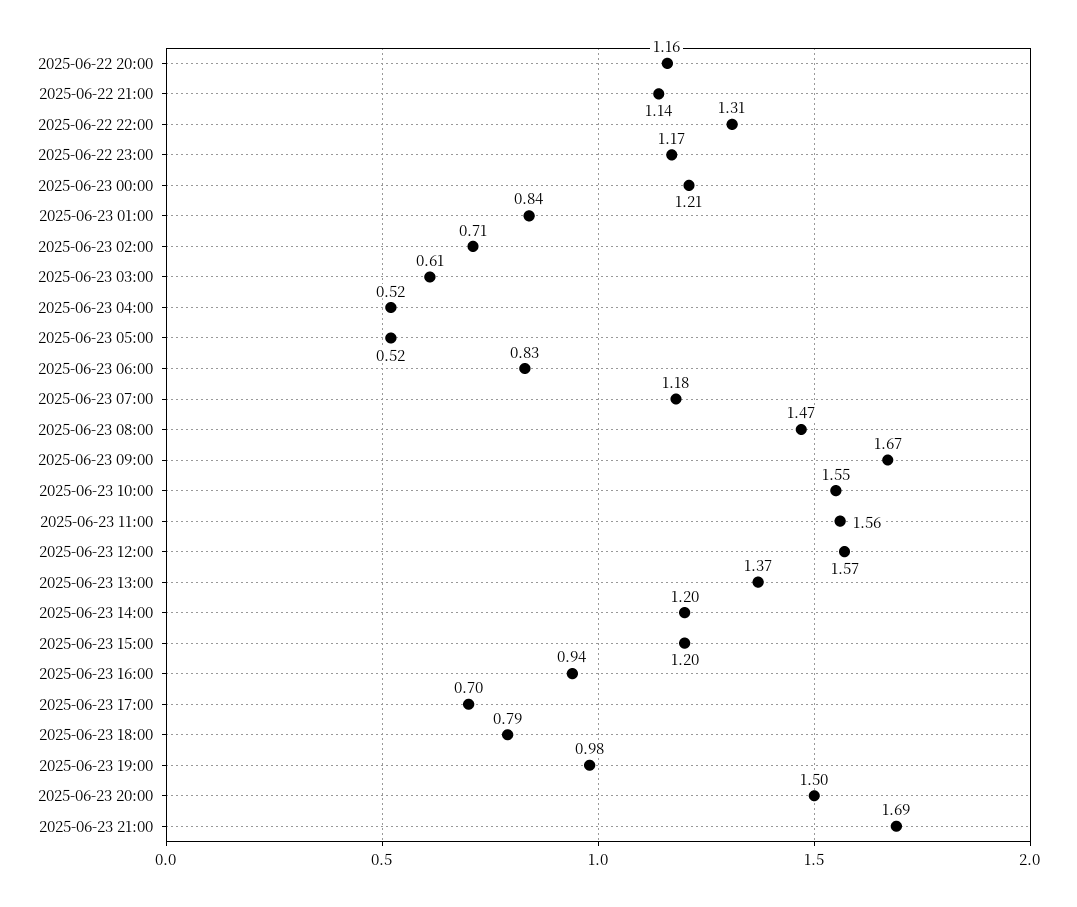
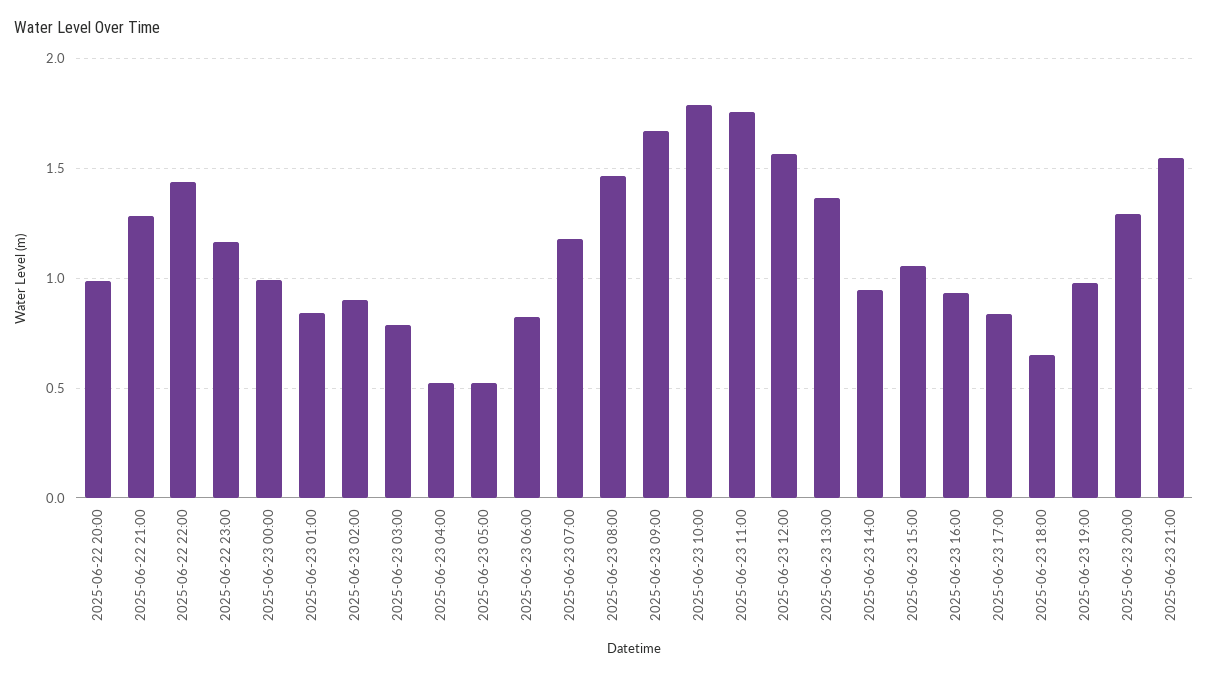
  {
-   "2025-06-22 20:00": 1.16,
+   "2025-06-22 20:00": 1,
-   "2025-06-22 21:00": 1.14,
+   "2025-06-22 21:00": 1.3,
-   "2025-06-22 22:00": 1.31,
+   "2025-06-22 22:00": 1.45,
    "2025-06-22 23:00": 1.17,
-   "2025-06-23 00:00": 1.21,
+   "2025-06-23 00:00": 1,
    "2025-06-23 01:00": 0.84,
-   "2025-06-23 02:00": 0.71,
+   "2025-06-23 02:00": 0.9,
-   "2025-06-23 03:00": 0.61,
+   "2025-06-23 03:00": 0.8,
    "2025-06-23 04:00": 0.52,
    "2025-06-23 05:00": 0.52,
    "2025-06-23 06:00": 0.83,
    "2025-06-23 07:00": 1.18,
    "2025-06-23 08:00": 1.47,
    "2025-06-23 09:00": 1.67,
-   "2025-06-23 10:00": 1.55,
+   "2025-06-23 10:00": 1.8,
-   "2025-06-23 11:00": 1.56,
+   "2025-06-23 11:00": 1.75,
    "2025-06-23 12:00": 1.57,
    "2025-06-23 13:00": 1.37,
-   "2025-06-23 14:00": 1.2,
+   "2025-06-23 14:00": 0.95,
-   "2025-06-23 15:00": 1.2,
+   "2025-06-23 15:00": 1.05,
    "2025-06-23 16:00": 0.94,
-   "2025-06-23 17:00": 0.7,
+   "2025-06-23 17:00": 0.85,
-   "2025-06-23 18:00": 0.79,
+   "2025-06-23 18:00": 0.65,
    "2025-06-23 19:00": 0.98,
-   "2025-06-23 20:00": 1.5,
+   "2025-06-23 20:00": 1.3,
-   "2025-06-23 21:00": 1.69
+   "2025-06-23 21:00": 1.55
  }

